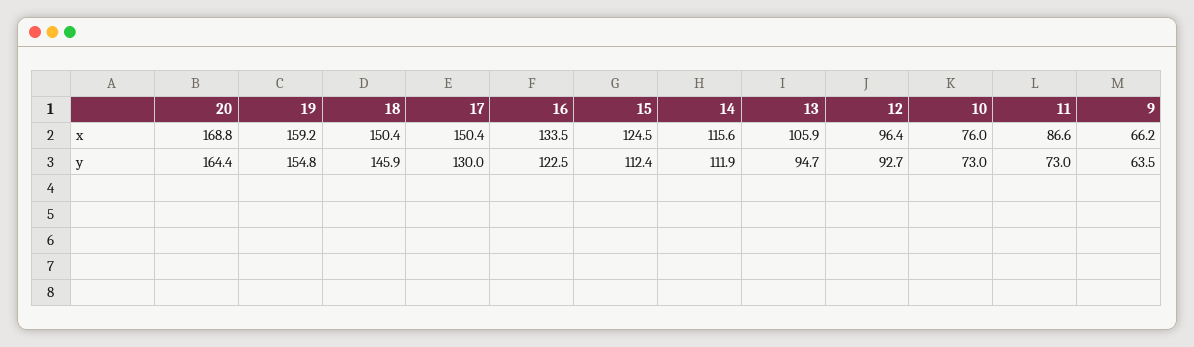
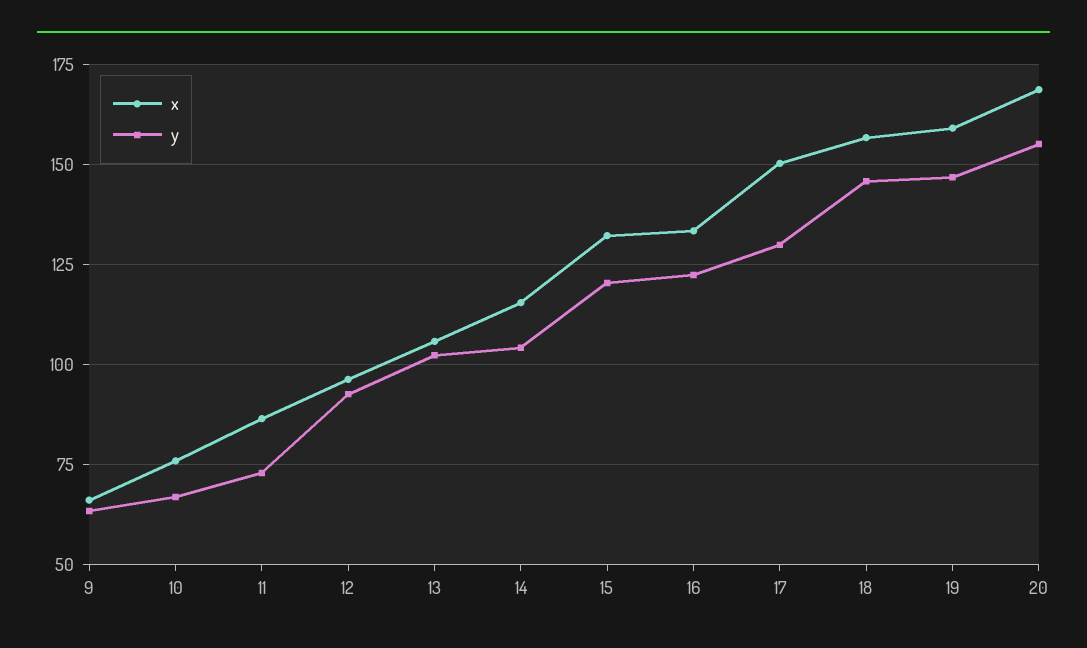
  {
    "x": {
      "20": 168.8,
      "19": 159.2,
-     "18": 150.4,
+     "18": 157.5,
      "17": 150.4,
      "16": 133.5,
-     "15": 124.5,
+     "15": 132.5,
      "14": 115.6,
      "13": 105.9,
      "12": 96.4,
      "10": 76,
      "11": 86.6,
      "9": 66.2
    },
    "y": {
-     "20": 164.4,
+     "20": 155,
-     "19": 154.8,
+     "19": 147.5,
      "18": 145.9,
      "17": 130,
      "16": 122.5,
-     "15": 112.4,
+     "15": 120,
-     "14": 111.9,
+     "14": 105,
-     "13": 94.7,
+     "13": 102.5,
      "12": 92.7,
-     "10": 73,
+     "10": 67.5,
      "11": 73,
      "9": 63.5
    }
  }

